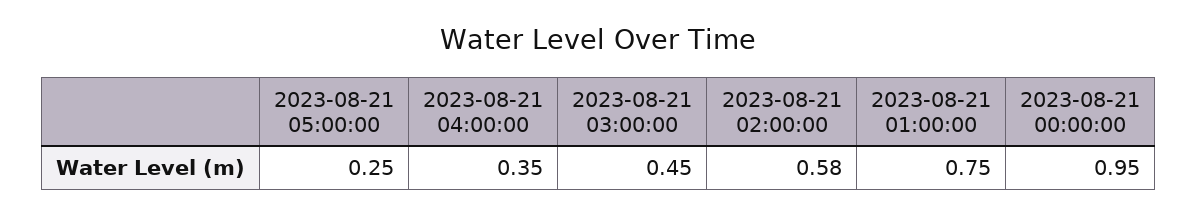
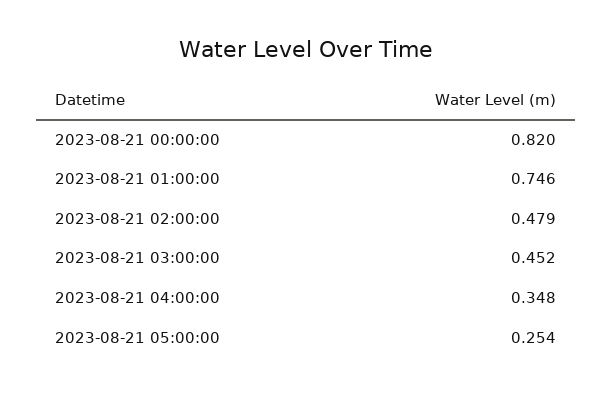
  {
    "2023-08-21 05:00:00": 0.254,
    "2023-08-21 04:00:00": 0.348,
    "2023-08-21 03:00:00": 0.452,
-   "2023-08-21 02:00:00": 0.58,
+   "2023-08-21 02:00:00": 0.479,
    "2023-08-21 01:00:00": 0.746,
-   "2023-08-21 00:00:00": 0.95
+   "2023-08-21 00:00:00": 0.82
  }

